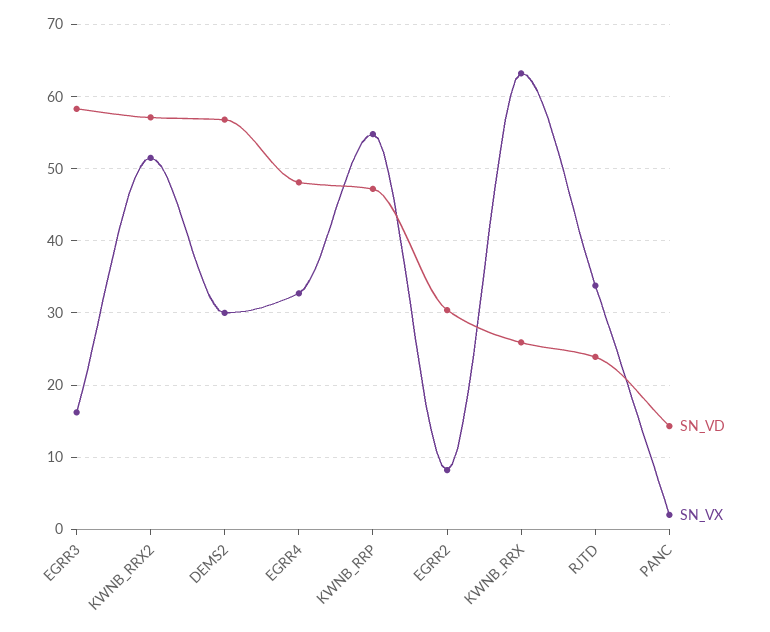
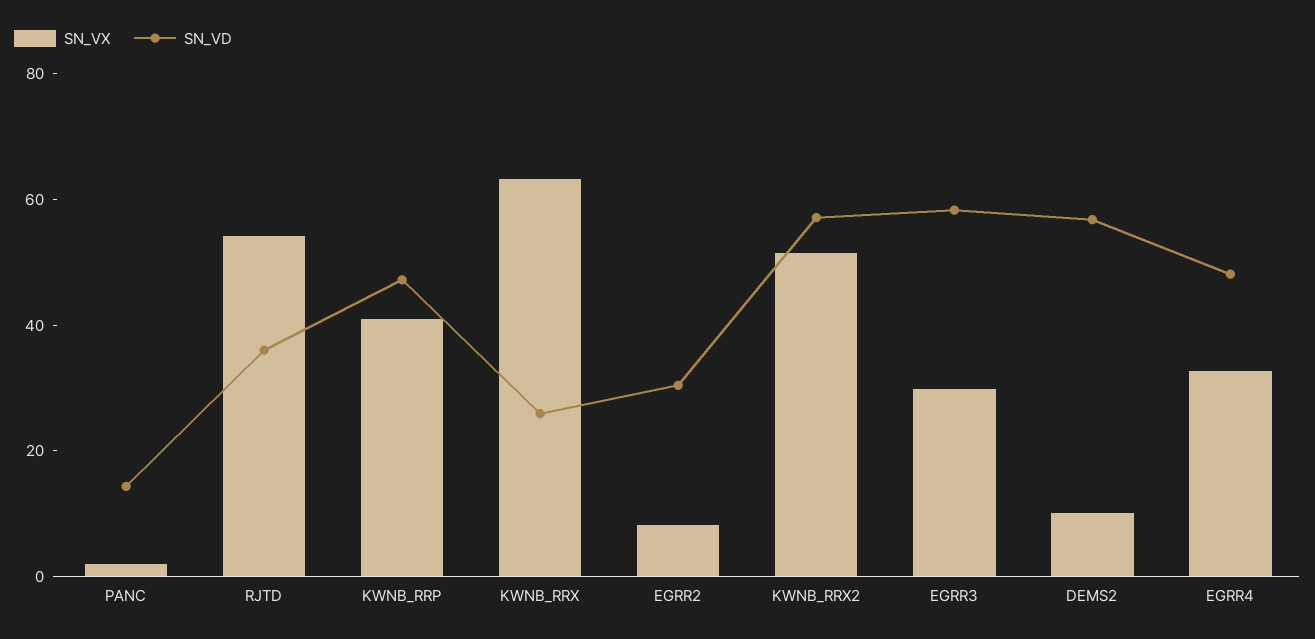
  {
    "SN_VD": {
      "EGRR3": 58,
      "KWNB_RRX2": 57,
      "DEMS2": 57,
      "EGRR4": 48,
      "KWNB_RRP": 47,
      "EGRR2": 30,
      "KWNB_RRX": 26,
-     "RJTD": 24,
+     "RJTD": 35,
      "PANC": 14
    },
    "SN_VX": {
-     "EGRR3": 16,
+     "EGRR3": 30,
      "KWNB_RRX2": 52,
-     "DEMS2": 30,
+     "DEMS2": 10,
      "EGRR4": 33,
-     "KWNB_RRP": 55,
+     "KWNB_RRP": 40,
      "EGRR2": 8,
      "KWNB_RRX": 63,
-     "RJTD": 34,
+     "RJTD": 55,
      "PANC": 2
    }
  }

